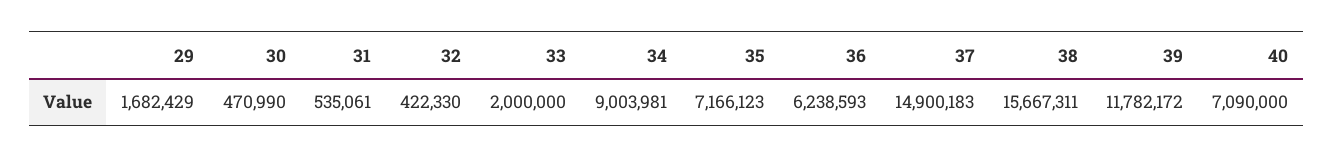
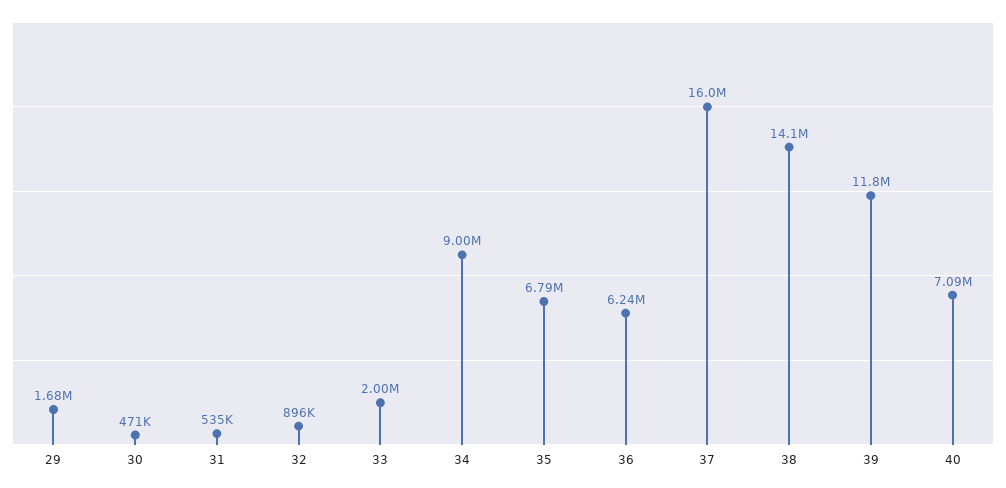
  {
    "29": 1682429,
    "30": 470990,
    "31": 535061,
-   "32": 422330,
+   "32": 896000,
    "33": 2000000,
    "34": 9003981,
-   "35": 7166123,
+   "35": 6790000,
    "36": 6238593,
-   "37": 14900183,
+   "37": 16000000,
-   "38": 15667311,
+   "38": 14100000,
    "39": 11782172,
    "40": 7090000
  }

